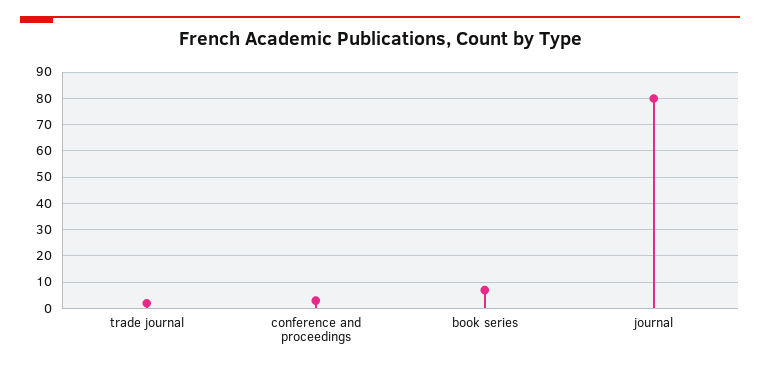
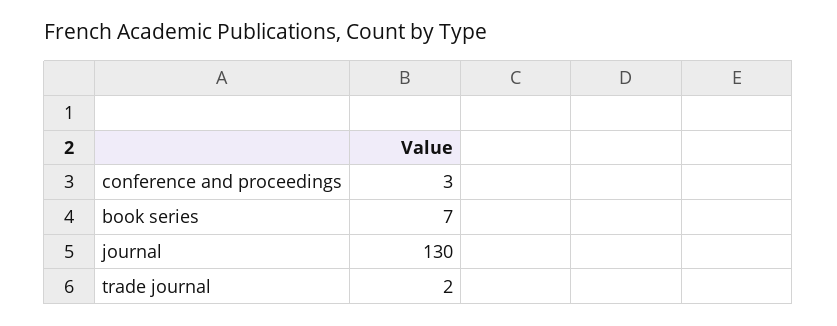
  {
    "trade journal": 2,
    "conference and proceedings": 3,
    "book series": 7,
-   "journal": 80
+   "journal": 130
  }

